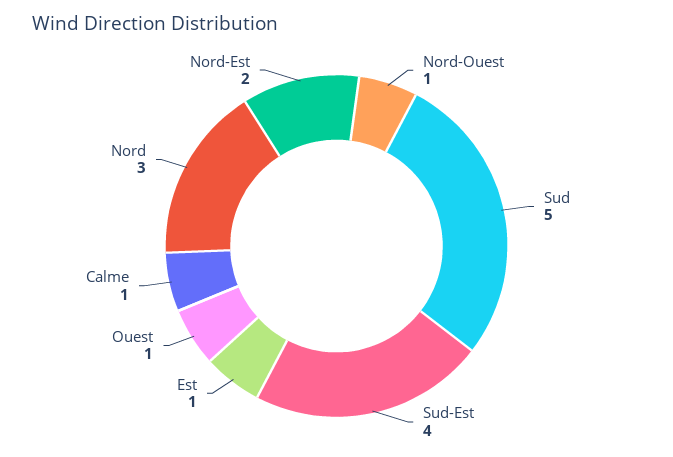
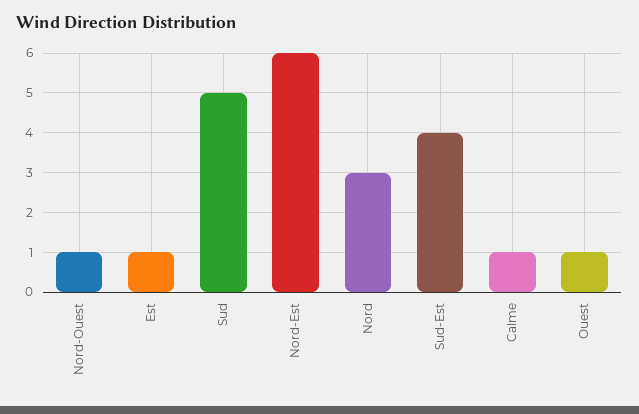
  {
    "Nord-Ouest": 1,
    "Sud": 5,
    "Sud-Est": 4,
    "Est": 1,
    "Ouest": 1,
    "Calme": 1,
    "Nord": 3,
-   "Nord-Est": 2
+   "Nord-Est": 6
  }

